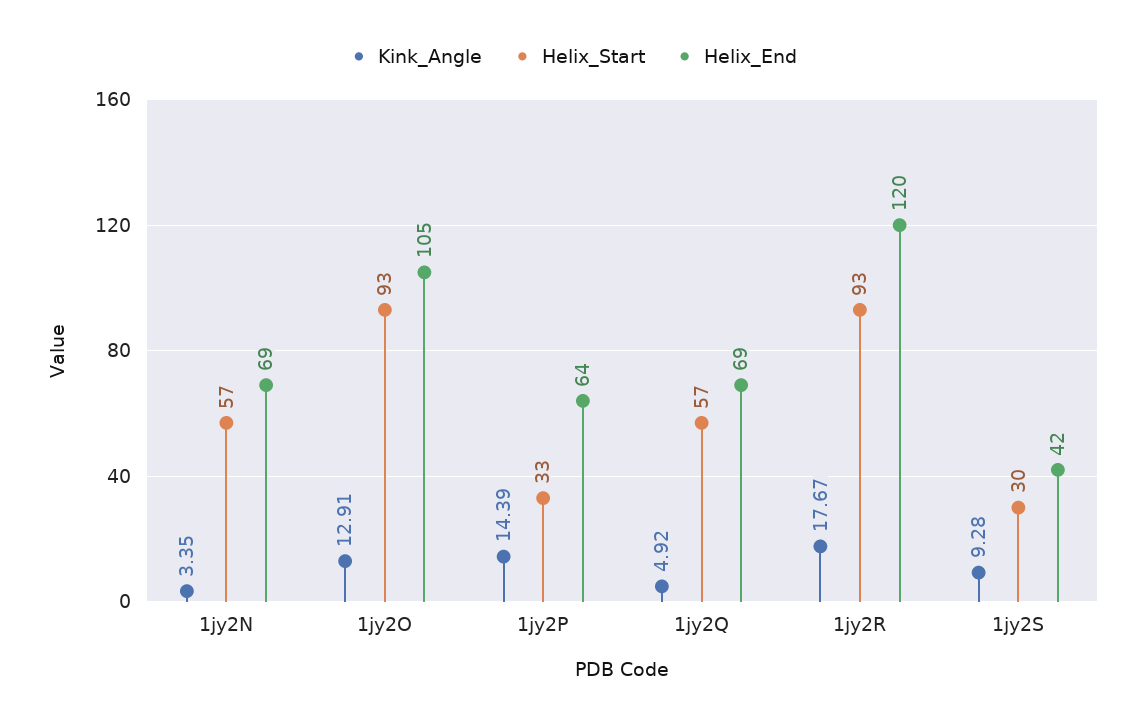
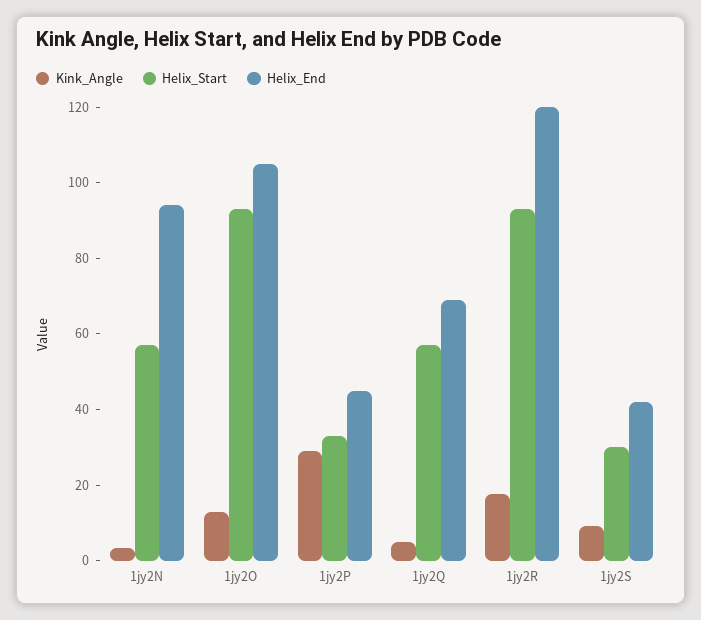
  {
    "Kink_Angle": {
      "1jy2N": 3.35,
      "1jy2O": 12.91,
-     "1jy2P": 14.39,
+     "1jy2P": 30,
      "1jy2Q": 4.92,
      "1jy2R": 17.67,
      "1jy2S": 9.28
    },
    "Helix_Start": {
      "1jy2N": 57,
      "1jy2O": 93,
      "1jy2P": 33,
      "1jy2Q": 57,
      "1jy2R": 93,
      "1jy2S": 30
    },
    "Helix_End": {
-     "1jy2N": 69,
+     "1jy2N": 95,
      "1jy2O": 105,
-     "1jy2P": 64,
+     "1jy2P": 45,
      "1jy2Q": 69,
      "1jy2R": 120,
      "1jy2S": 42
    }
  }

